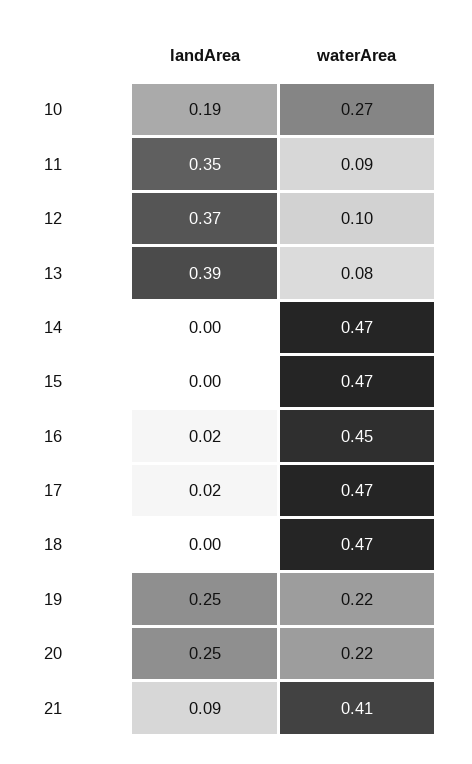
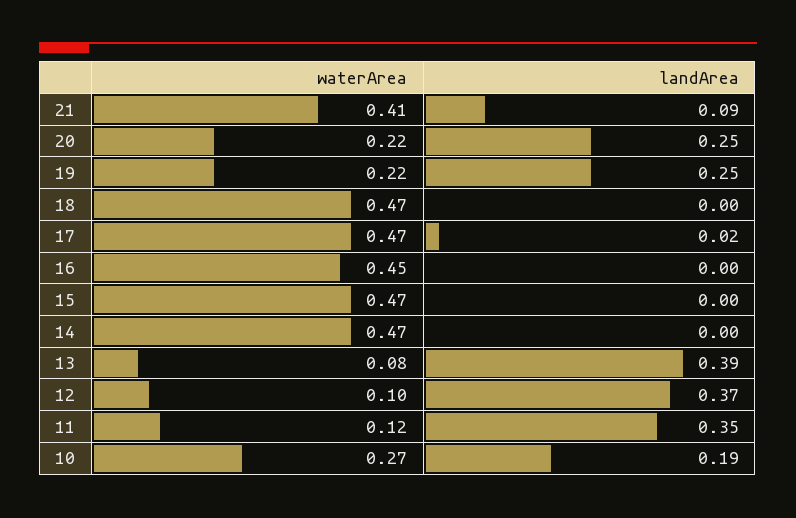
  {
    "landArea": {
      "10": 0.19,
      "11": 0.35,
      "12": 0.37,
      "13": 0.39,
      "14": 0,
      "15": 0,
-     "16": 0.02,
+     "16": 0,
      "17": 0.02,
      "18": 0,
      "19": 0.25,
      "20": 0.25,
      "21": 0.09
    },
    "waterArea": {
      "10": 0.27,
-     "11": 0.09,
+     "11": 0.12,
      "12": 0.1,
      "13": 0.08,
      "14": 0.47,
      "15": 0.47,
      "16": 0.45,
      "17": 0.47,
      "18": 0.47,
      "19": 0.22,
      "20": 0.22,
      "21": 0.41
    }
  }

